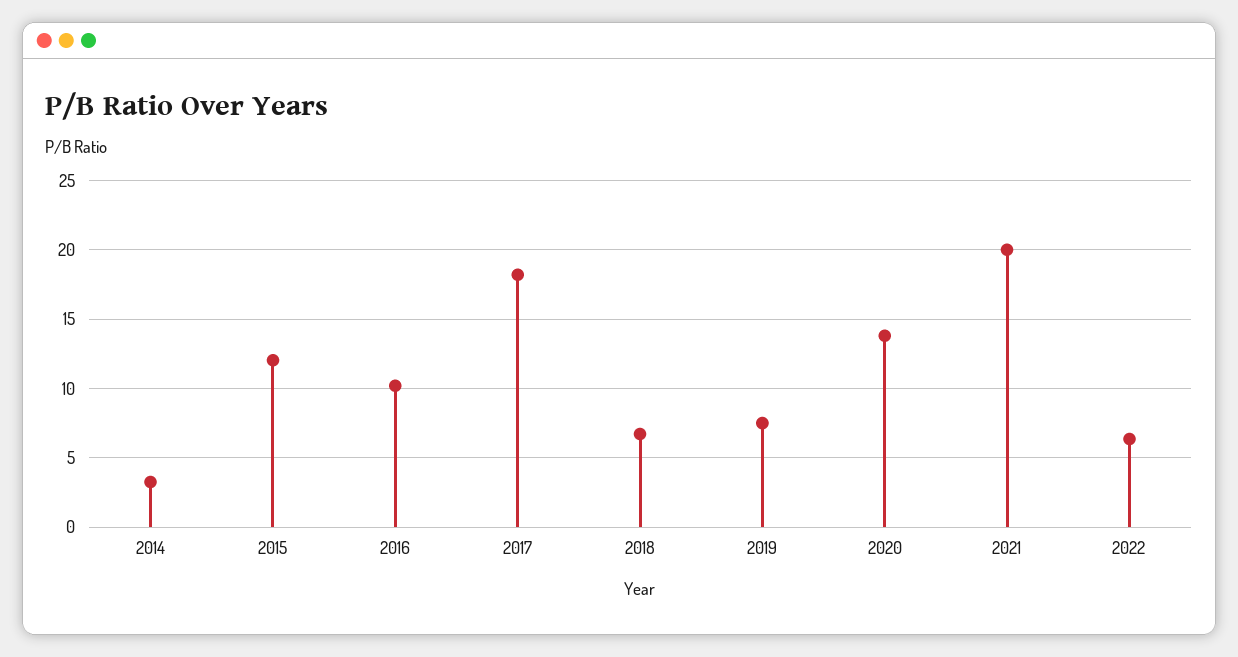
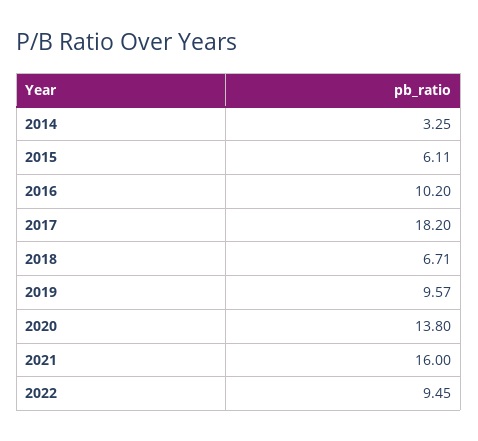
  {
    "2014": 3.25,
-   "2015": 12,
+   "2015": 6.11,
    "2016": 10.2,
    "2017": 18.2,
    "2018": 6.71,
-   "2019": 7.5,
+   "2019": 9.57,
    "2020": 13.8,
-   "2021": 20,
+   "2021": 16,
-   "2022": 6.5
+   "2022": 9.45
  }

